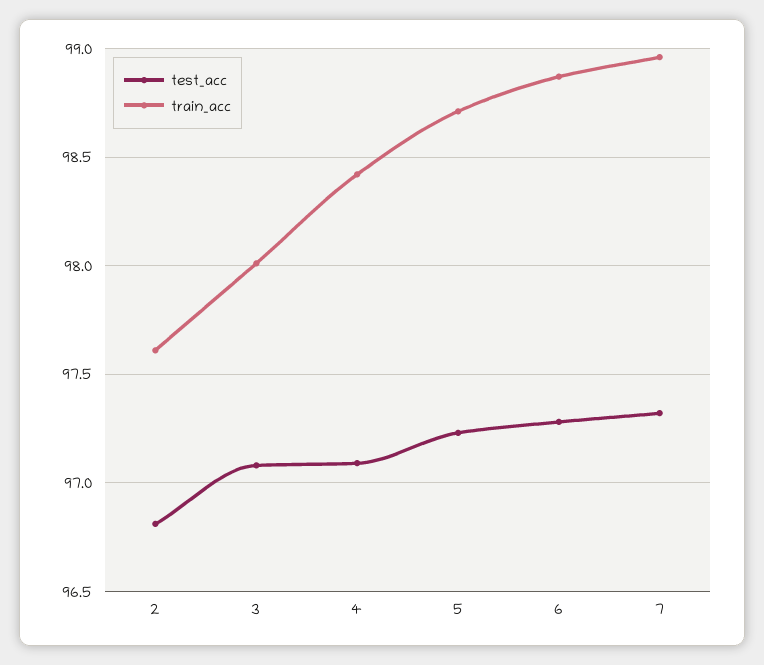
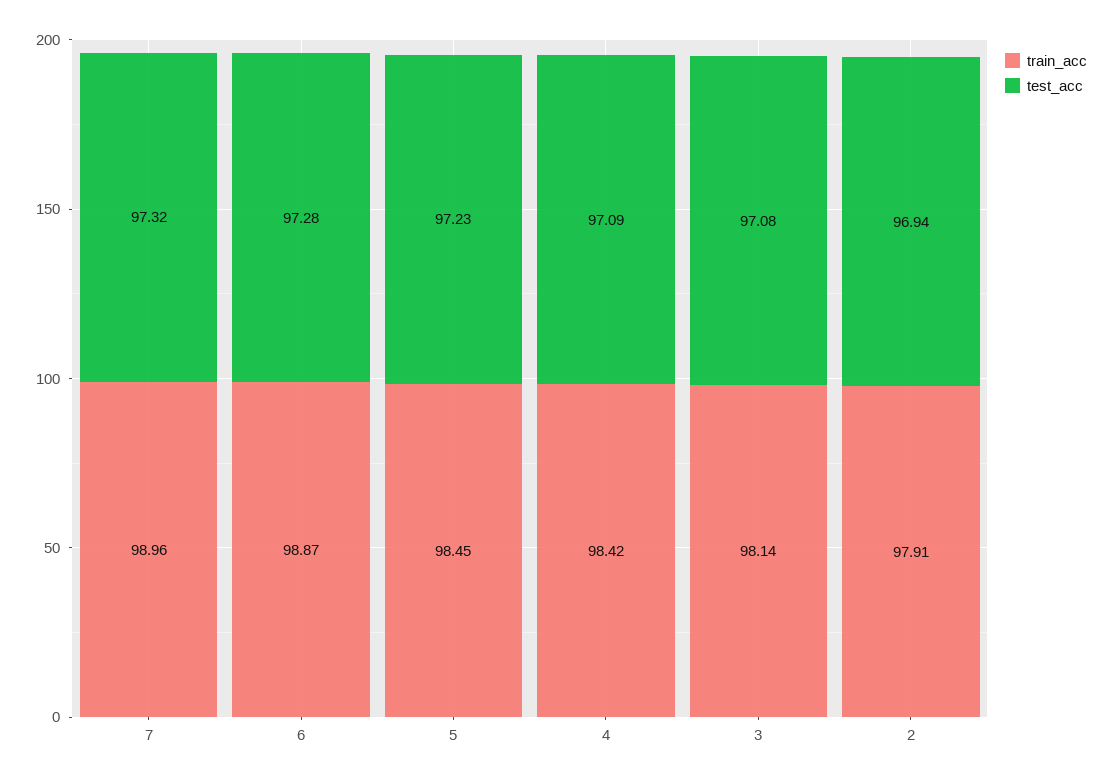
  {
    "test_acc": {
-     "2": 96.8,
+     "2": 96.94,
      "3": 97.08,
      "4": 97.09,
      "5": 97.23,
      "6": 97.28,
      "7": 97.32
    },
    "train_acc": {
-     "2": 97.6,
+     "2": 97.91,
-     "3": 98,
+     "3": 98.14,
      "4": 98.42,
-     "5": 98.7,
+     "5": 98.45,
      "6": 98.87,
      "7": 98.96
    }
  }

